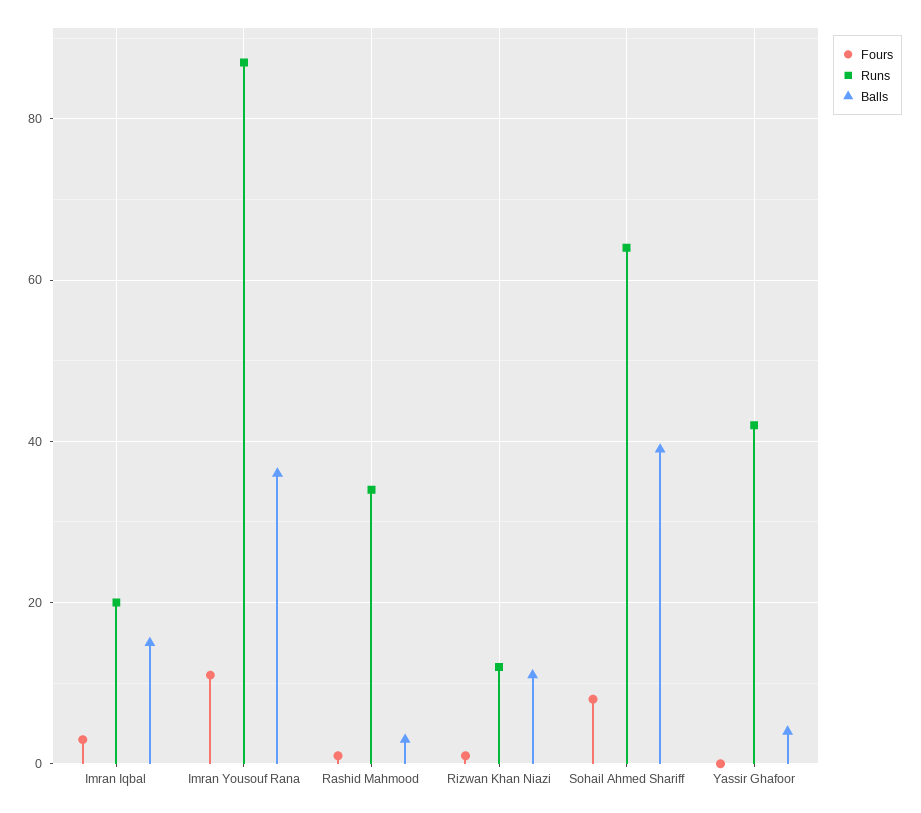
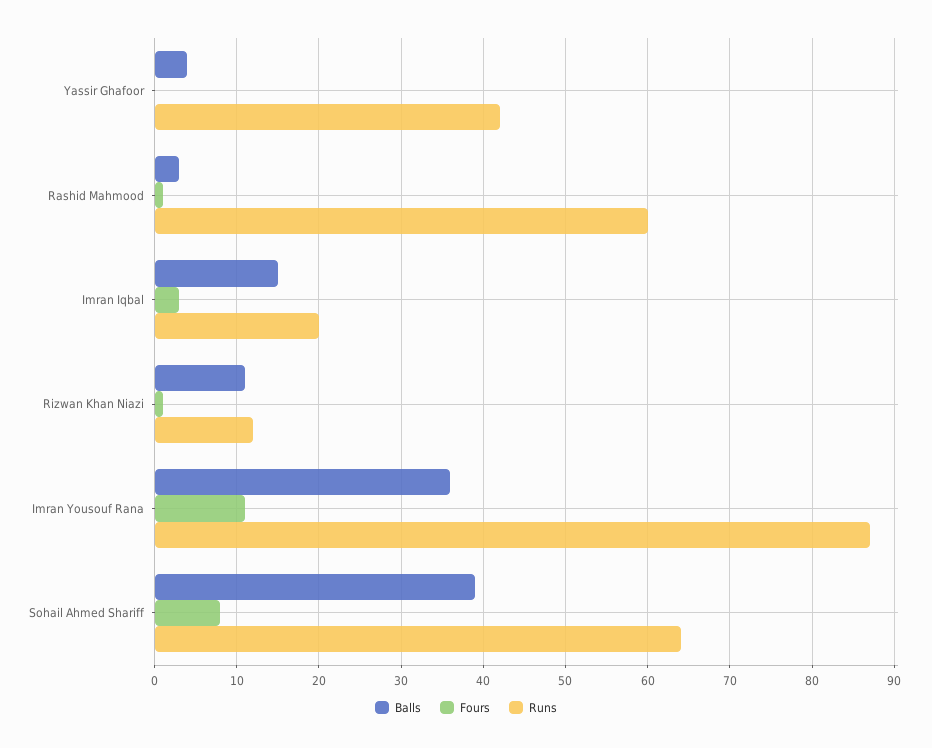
  {
    "Fours": {
      "Imran Iqbal": 3,
      "Imran Yousouf Rana": 11,
      "Rashid Mahmood": 1,
      "Rizwan Khan Niazi": 1,
      "Sohail Ahmed Shariff": 8,
      "Yassir Ghafoor": 0
    },
    "Runs": {
      "Imran Iqbal": 20,
      "Imran Yousouf Rana": 87,
-     "Rashid Mahmood": 35,
+     "Rashid Mahmood": 60,
      "Rizwan Khan Niazi": 12,
      "Sohail Ahmed Shariff": 64,
      "Yassir Ghafoor": 42
    },
    "Balls": {
      "Imran Iqbal": 15,
      "Imran Yousouf Rana": 36,
      "Rashid Mahmood": 3,
      "Rizwan Khan Niazi": 11,
      "Sohail Ahmed Shariff": 39,
      "Yassir Ghafoor": 4
    }
  }

